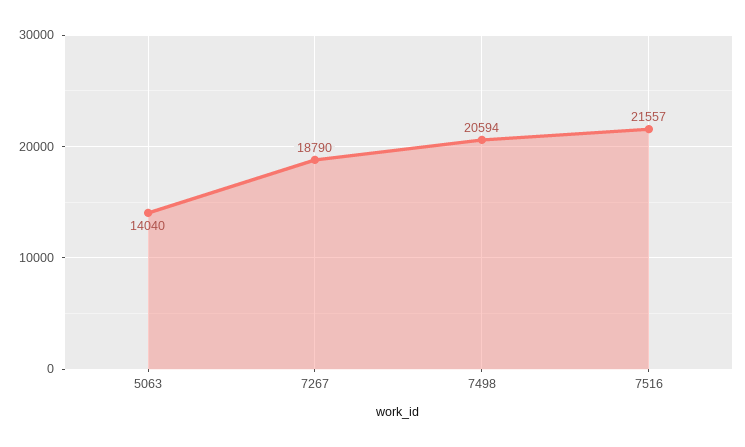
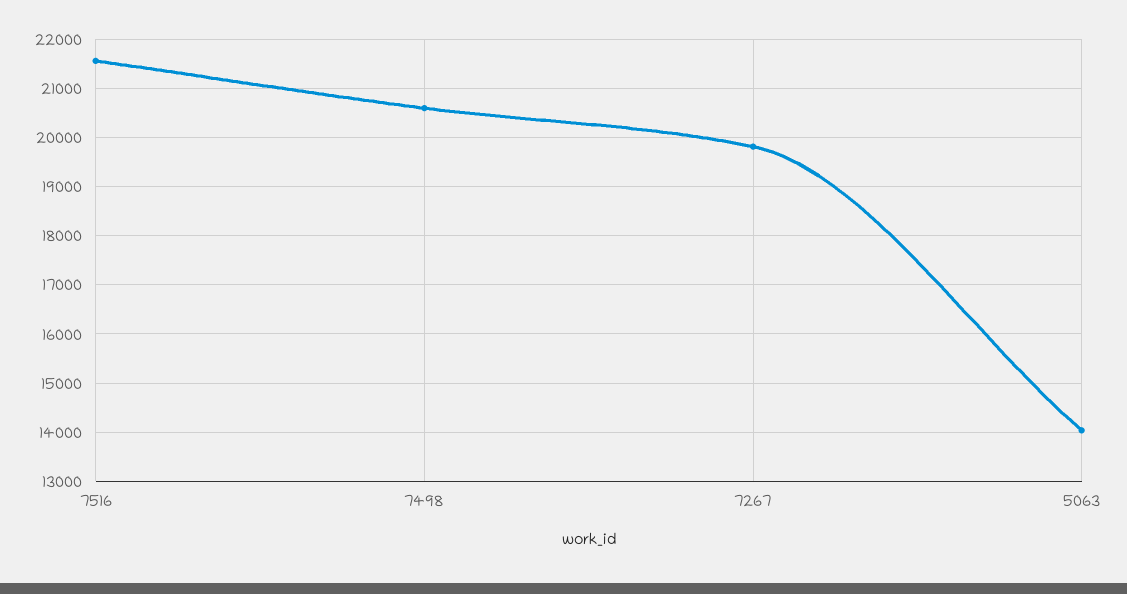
  {
    "5063": 14040,
-   "7267": 18790,
+   "7267": 19800,
    "7498": 20594,
    "7516": 21557
  }

